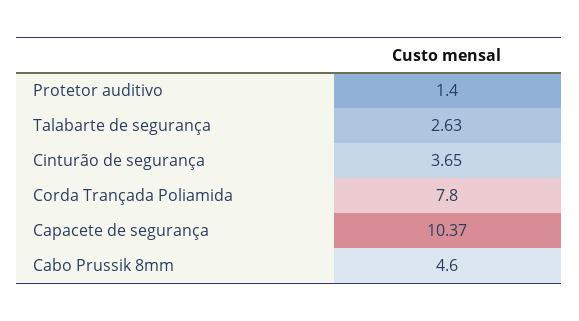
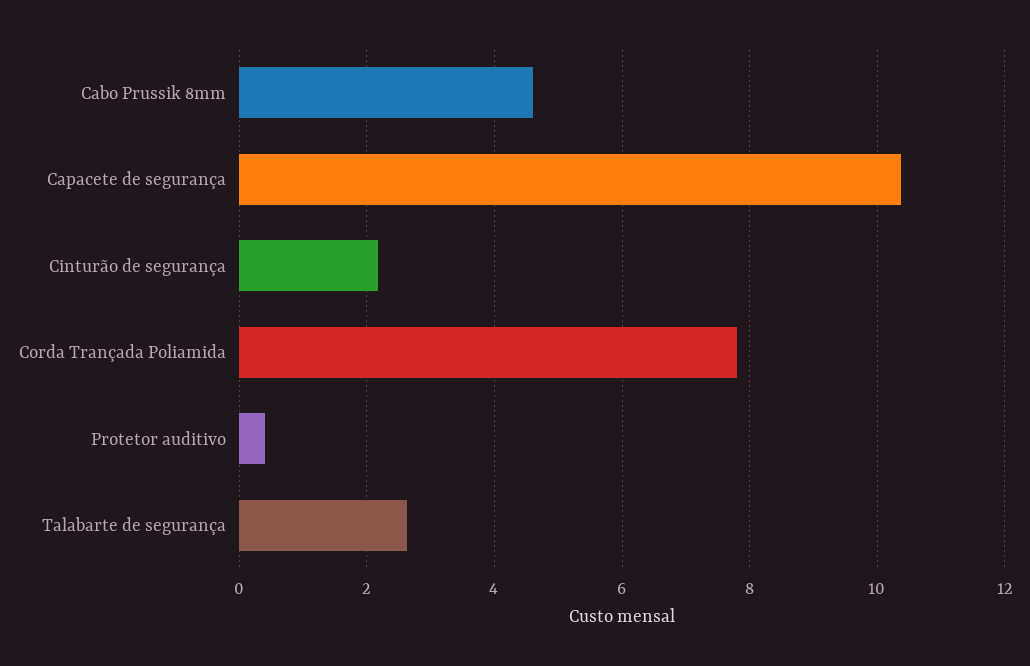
  {
-   "Protetor auditivo": 1.4,
+   "Protetor auditivo": 0.4,
    "Talabarte de segurança": 2.63,
-   "Cinturão de segurança": 3.65,
+   "Cinturão de segurança": 2.2,
    "Corda Trançada Poliamida": 7.8,
    "Capacete de segurança": 10.37,
    "Cabo Prussik 8mm": 4.6
  }

